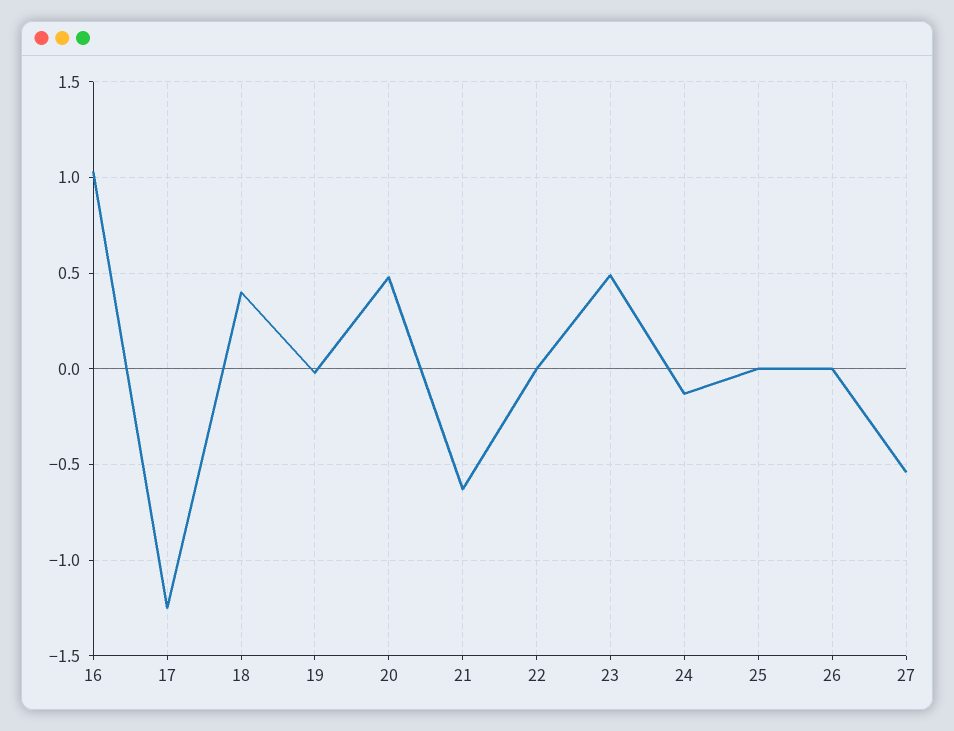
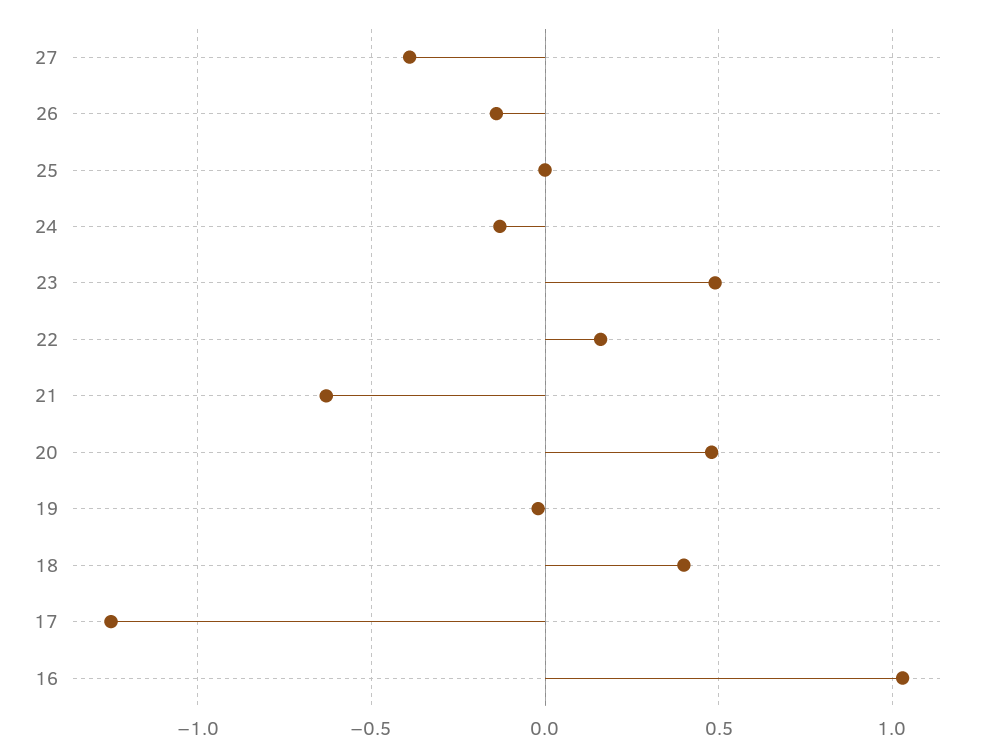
  {
    "16": 1.05,
    "17": -1.25,
    "18": 0.4,
    "19": 0,
    "20": 0.5,
    "21": -0.65,
-   "22": 0,
+   "22": 0.15,
    "23": 0.5,
    "24": -0.15,
    "25": 0,
-   "26": 0,
+   "26": -0.15,
-   "27": -0.55
+   "27": -0.4
  }

